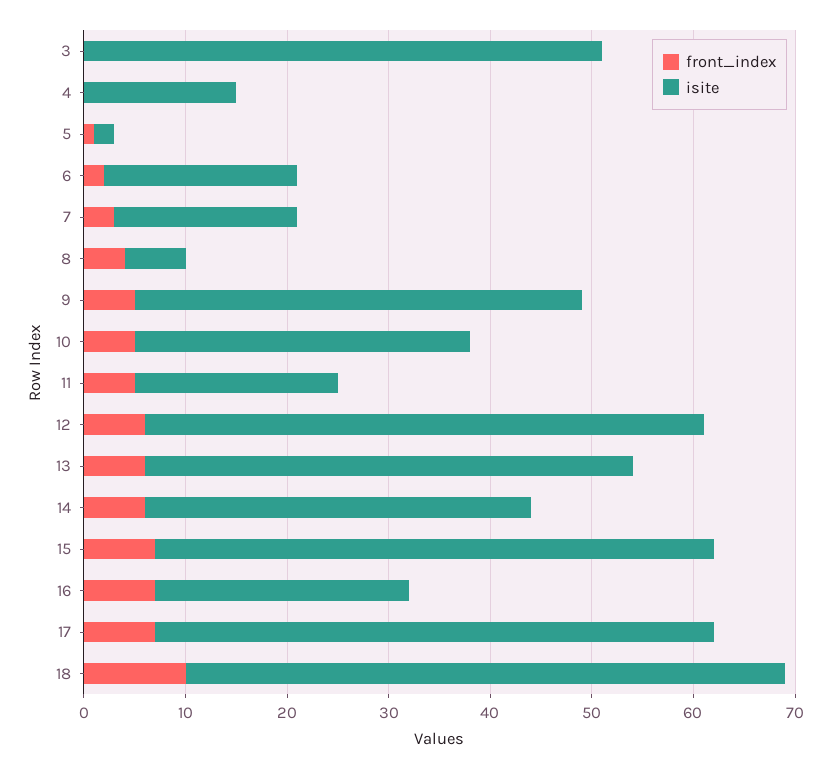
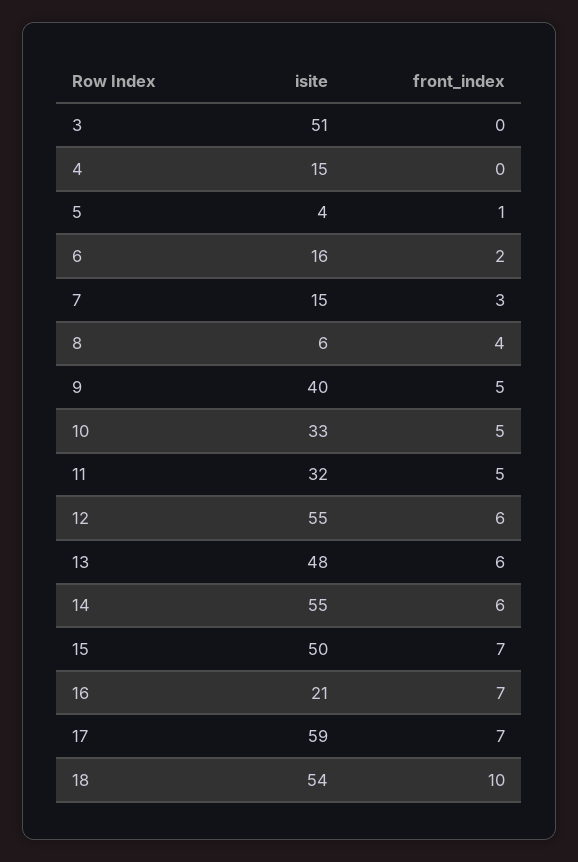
  {
    "front_index": {
      "3": 0,
      "4": 0,
      "5": 1,
      "6": 2,
      "7": 3,
      "8": 4,
      "9": 5,
      "10": 5,
      "11": 5,
      "12": 6,
      "13": 6,
      "14": 6,
      "15": 7,
      "16": 7,
      "17": 7,
      "18": 10
    },
    "isite": {
      "3": 51,
      "4": 15,
-     "5": 2,
+     "5": 4,
-     "6": 19,
+     "6": 16,
-     "7": 18,
+     "7": 15,
      "8": 6,
-     "9": 44,
+     "9": 40,
      "10": 33,
-     "11": 20,
+     "11": 32,
      "12": 55,
      "13": 48,
-     "14": 38,
+     "14": 55,
-     "15": 55,
+     "15": 50,
-     "16": 25,
+     "16": 21,
-     "17": 55,
+     "17": 59,
-     "18": 59
+     "18": 54
    }
  }

